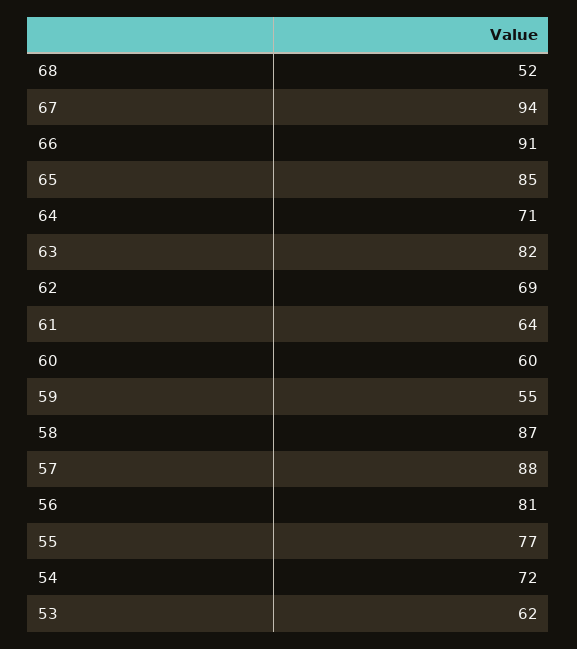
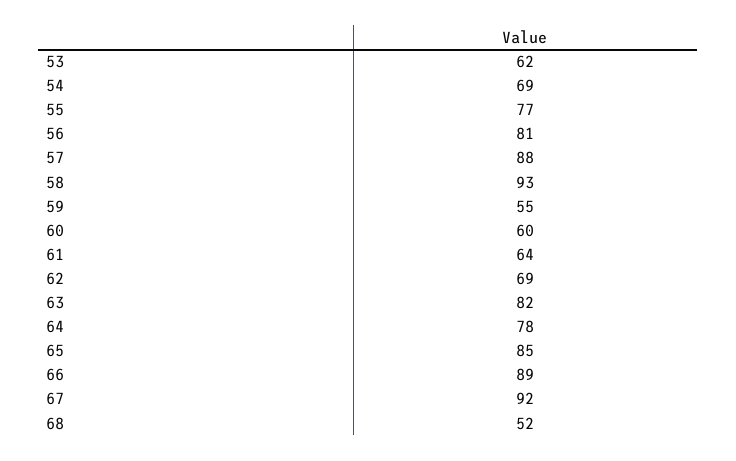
  {
    "68": 52,
-   "67": 94,
+   "67": 92,
-   "66": 91,
+   "66": 89,
    "65": 85,
-   "64": 71,
+   "64": 78,
    "63": 82,
    "62": 69,
    "61": 64,
    "60": 60,
    "59": 55,
-   "58": 87,
+   "58": 93,
    "57": 88,
    "56": 81,
    "55": 77,
-   "54": 72,
+   "54": 69,
    "53": 62
  }

